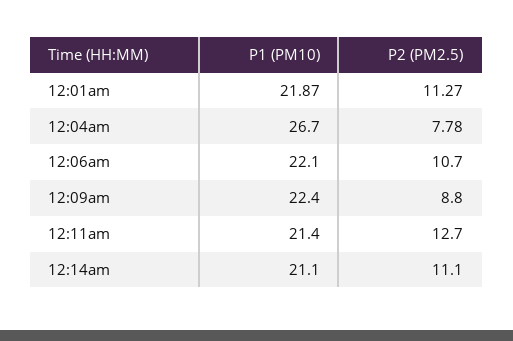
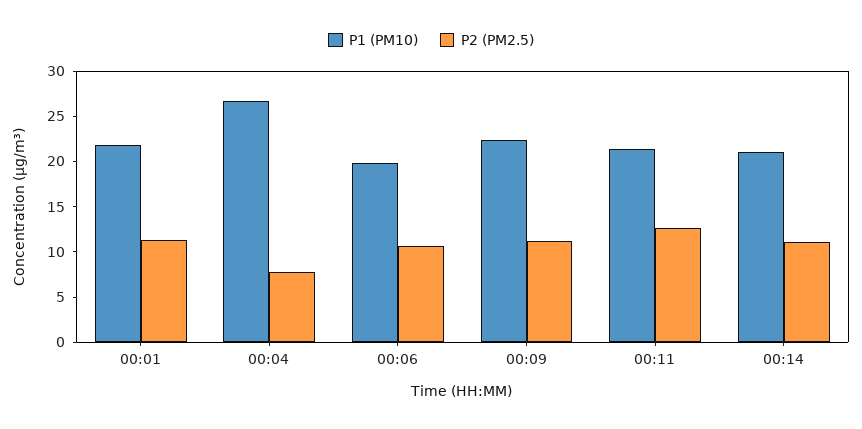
  {
    "P1 (PM10)": {
      "12:01am": 21.87,
      "12:04am": 26.7,
-     "12:06am": 22.1,
+     "12:06am": 20,
      "12:09am": 22.4,
      "12:11am": 21.4,
      "12:14am": 21.1
    },
    "P2 (PM2.5)": {
      "12:01am": 11.27,
      "12:04am": 7.78,
      "12:06am": 10.7,
-     "12:09am": 8.8,
+     "12:09am": 11,
      "12:11am": 12.7,
      "12:14am": 11.1
    }
  }

